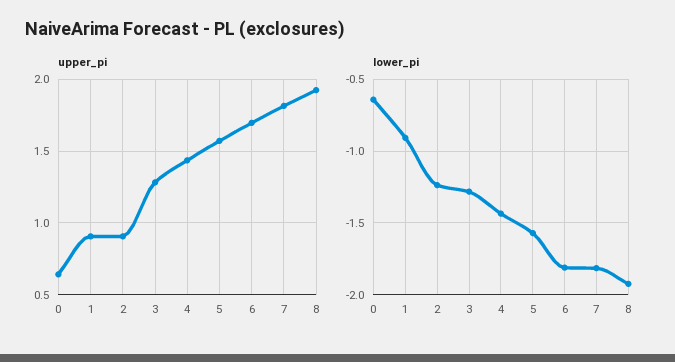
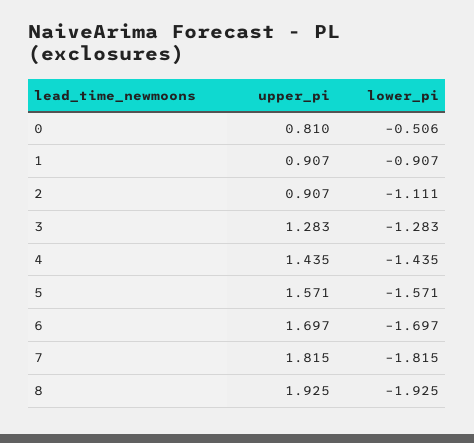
  {
    "upper_pi": {
-     "0": 0.65,
+     "0": 0.81,
      "1": 0.907,
      "2": 0.907,
      "3": 1.283,
      "4": 1.435,
      "5": 1.571,
      "6": 1.697,
      "7": 1.815,
      "8": 1.925
    },
    "lower_pi": {
-     "0": -0.65,
+     "0": -0.506,
      "1": -0.907,
-     "2": -1.25,
+     "2": -1.111,
      "3": -1.283,
      "4": -1.435,
      "5": -1.571,
-     "6": -1.8,
+     "6": -1.697,
      "7": -1.815,
      "8": -1.925
    }
  }

